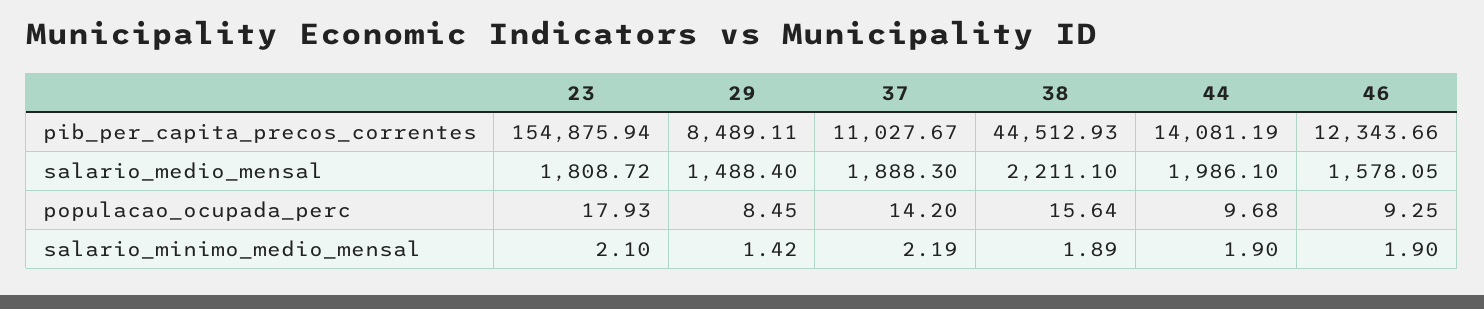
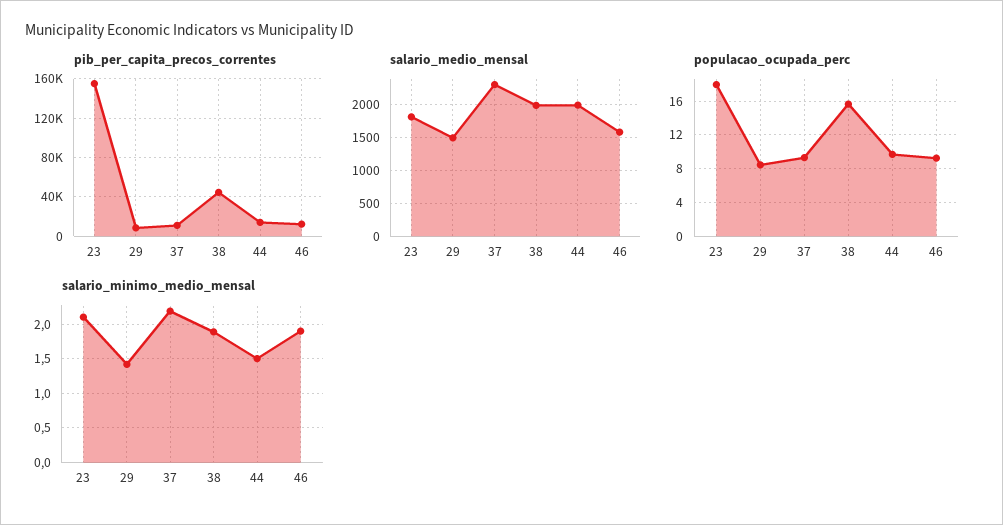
  {
    "pib_per_capita_precos_correntes": {
      "23": 154875.94,
      "29": 8489.11,
      "37": 11027.67,
      "38": 44512.93,
      "44": 14081.19,
      "46": 12343.66
    },
    "salario_medio_mensal": {
      "23": 1808.72,
      "29": 1488.4,
-     "37": 1888.3,
+     "37": 2300,
-     "38": 2211.1,
+     "38": 2000,
      "44": 1986.1,
      "46": 1578.05
    },
    "populacao_ocupada_perc": {
      "23": 17.93,
      "29": 8.45,
-     "37": 14.2,
+     "37": 9,
      "38": 15.64,
      "44": 9.68,
      "46": 9.25
    },
    "salario_minimo_medio_mensal": {
      "23": 2.1,
      "29": 1.42,
      "37": 2.19,
      "38": 1.89,
-     "44": 1.9,
+     "44": 1.5,
      "46": 1.9
    }
  }

